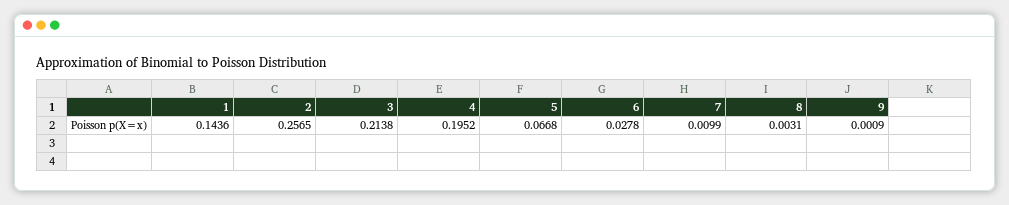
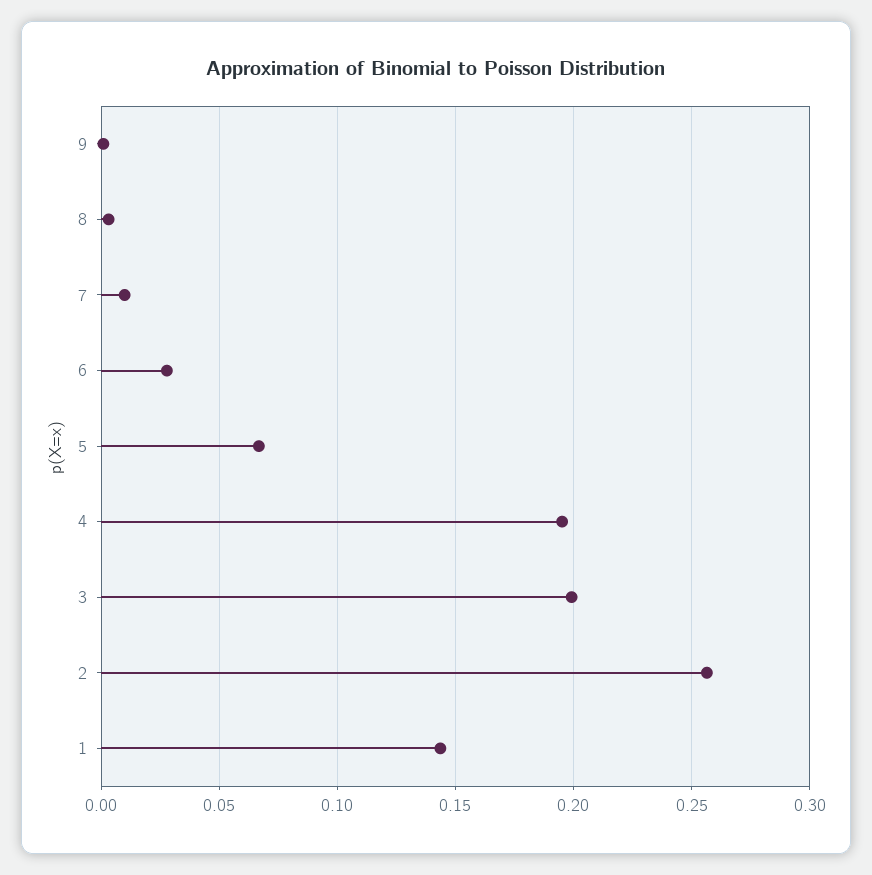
  {
    "1": 0.1436,
    "2": 0.2565,
-   "3": 0.2138,
+   "3": 0.2,
    "4": 0.1952,
    "5": 0.0668,
    "6": 0.0278,
    "7": 0.0099,
    "8": 0.0031,
    "9": 0.0009
  }

